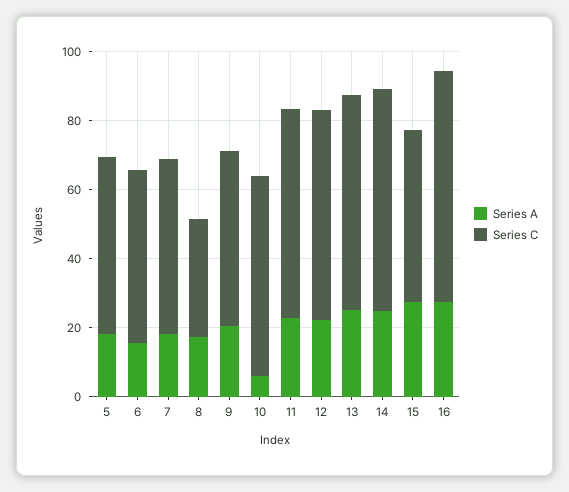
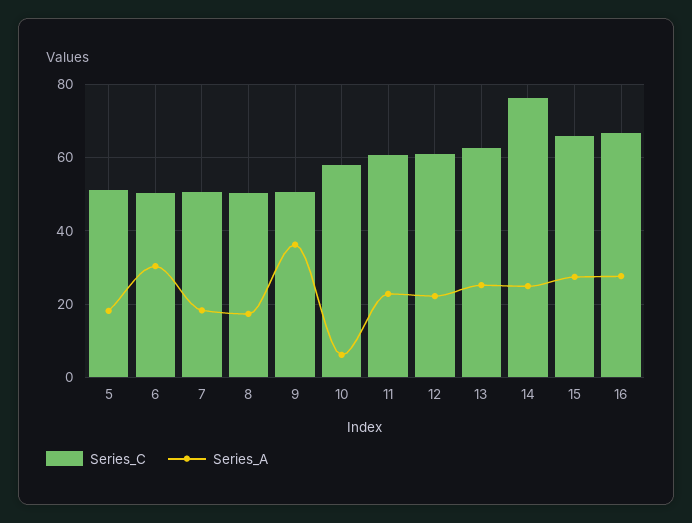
  {
    "Series A": {
      "5": 18,
-     "6": 15,
+     "6": 30,
      "7": 18,
      "8": 18,
-     "9": 20,
+     "9": 36,
      "10": 6,
      "11": 22,
      "12": 22,
      "13": 26,
      "14": 24,
      "15": 28,
      "16": 28
    },
    "Series C": {
      "5": 52,
      "6": 50,
      "7": 50,
-     "8": 35,
+     "8": 50,
      "9": 50,
      "10": 58,
      "11": 60,
      "12": 62,
      "13": 62,
-     "14": 65,
+     "14": 76,
-     "15": 50,
+     "15": 66,
      "16": 66
    }
  }

